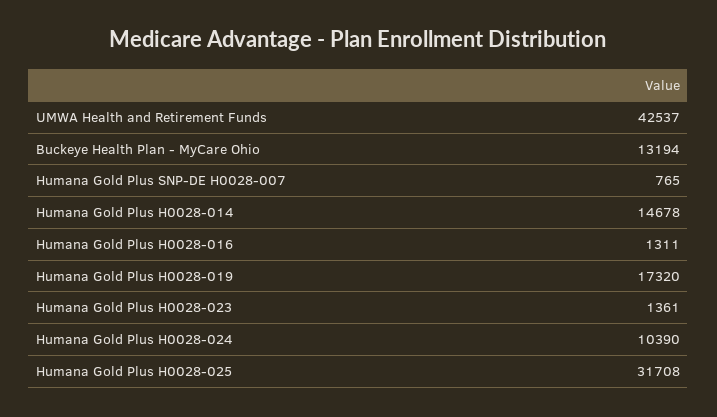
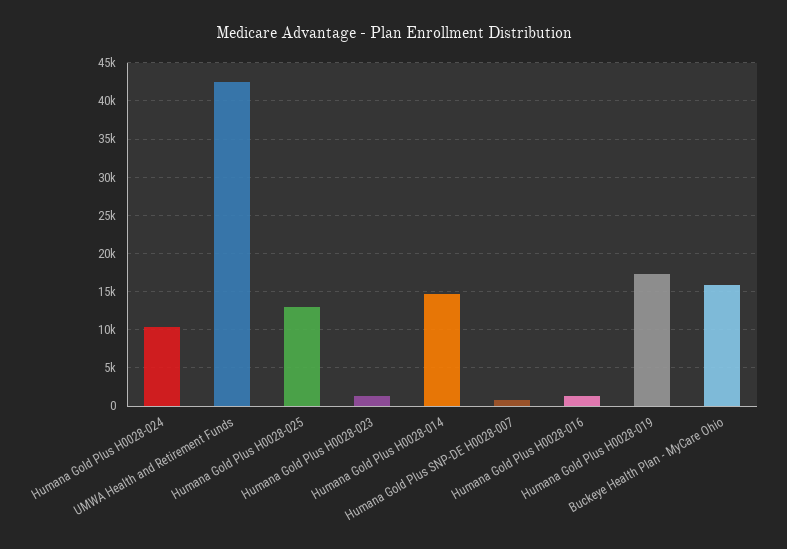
  {
    "UMWA Health and Retirement Funds": 42537,
-   "Buckeye Health Plan - MyCare Ohio": 13194,
+   "Buckeye Health Plan - MyCare Ohio": 16000,
    "Humana Gold Plus SNP-DE H0028-007": 765,
    "Humana Gold Plus H0028-014": 14678,
    "Humana Gold Plus H0028-016": 1311,
    "Humana Gold Plus H0028-019": 17320,
    "Humana Gold Plus H0028-023": 1361,
    "Humana Gold Plus H0028-024": 10390,
-   "Humana Gold Plus H0028-025": 31708
+   "Humana Gold Plus H0028-025": 13000
  }

